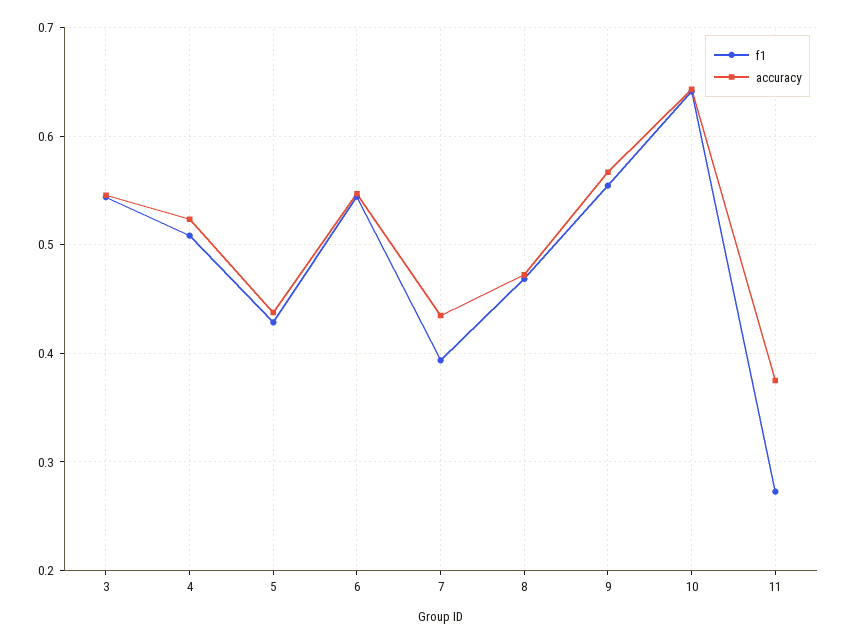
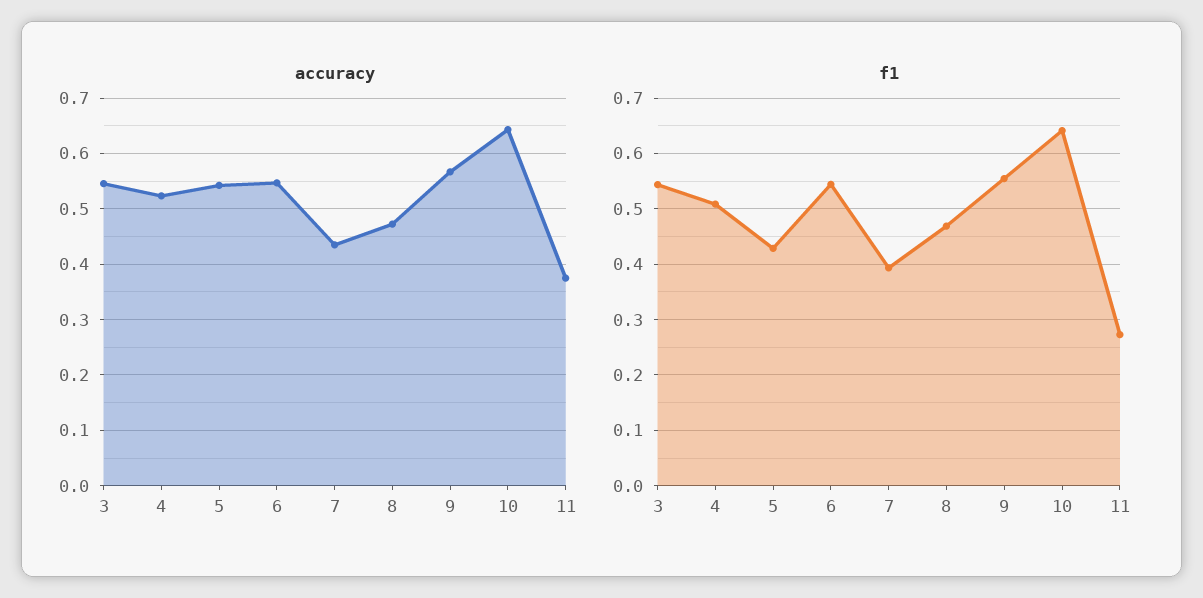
  {
    "f1": {
      "3": 0.54,
      "4": 0.51,
      "5": 0.43,
      "6": 0.54,
      "7": 0.39,
      "8": 0.47,
      "9": 0.55,
      "10": 0.64,
      "11": 0.27
    },
    "accuracy": {
      "3": 0.55,
      "4": 0.52,
-     "5": 0.44,
+     "5": 0.54,
      "6": 0.55,
      "7": 0.43,
      "8": 0.47,
      "9": 0.57,
      "10": 0.64,
      "11": 0.38
    }
  }

